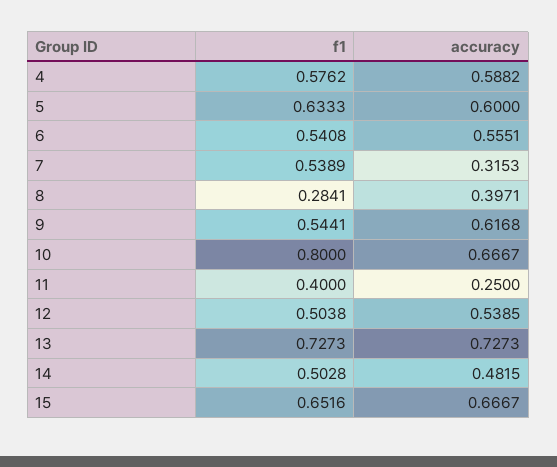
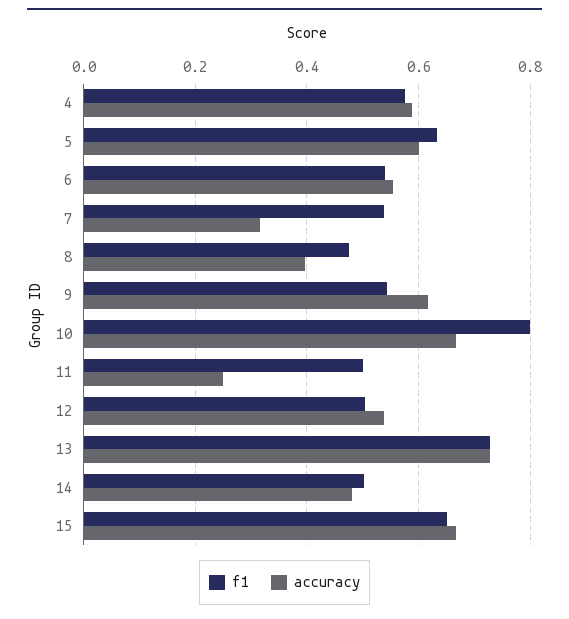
  {
    "f1": {
      "4": 0.5762,
      "5": 0.6333,
      "6": 0.5408,
      "7": 0.5389,
-     "8": 0.2841,
+     "8": 0.48,
      "9": 0.5441,
      "10": 0.8,
-     "11": 0.4,
+     "11": 0.5,
      "12": 0.5038,
      "13": 0.7273,
      "14": 0.5028,
      "15": 0.6516
    },
    "accuracy": {
      "4": 0.5882,
      "5": 0.6,
      "6": 0.5551,
      "7": 0.3153,
      "8": 0.3971,
      "9": 0.6168,
      "10": 0.6667,
      "11": 0.25,
      "12": 0.5385,
      "13": 0.7273,
      "14": 0.4815,
      "15": 0.6667
    }
  }

